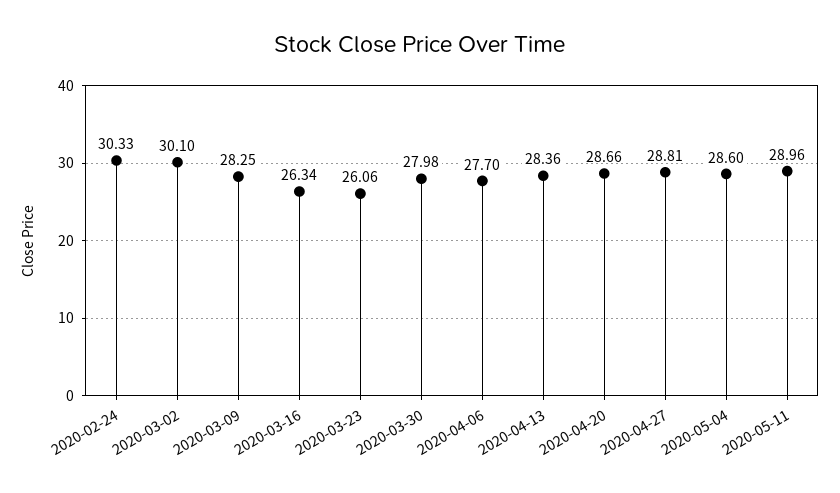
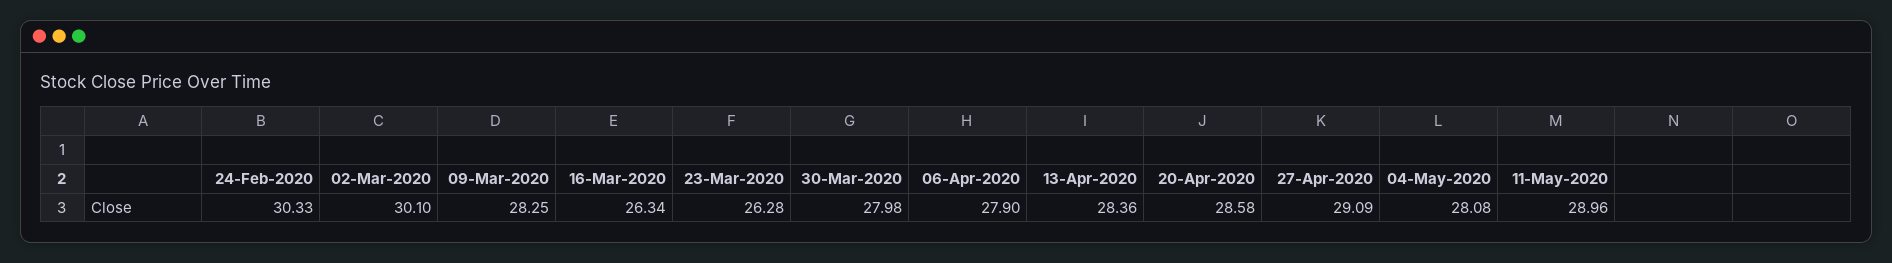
  {
    "2020-02-24": 30.33,
    "2020-03-02": 30.1,
    "2020-03-09": 28.25,
    "2020-03-16": 26.34,
-   "2020-03-23": 26.06,
+   "2020-03-23": 26.28,
    "2020-03-30": 27.98,
-   "2020-04-06": 27.7,
+   "2020-04-06": 27.9,
    "2020-04-13": 28.36,
-   "2020-04-20": 28.66,
+   "2020-04-20": 28.58,
-   "2020-04-27": 28.81,
+   "2020-04-27": 29.09,
-   "2020-05-04": 28.6,
+   "2020-05-04": 28.08,
    "2020-05-11": 28.96
  }

